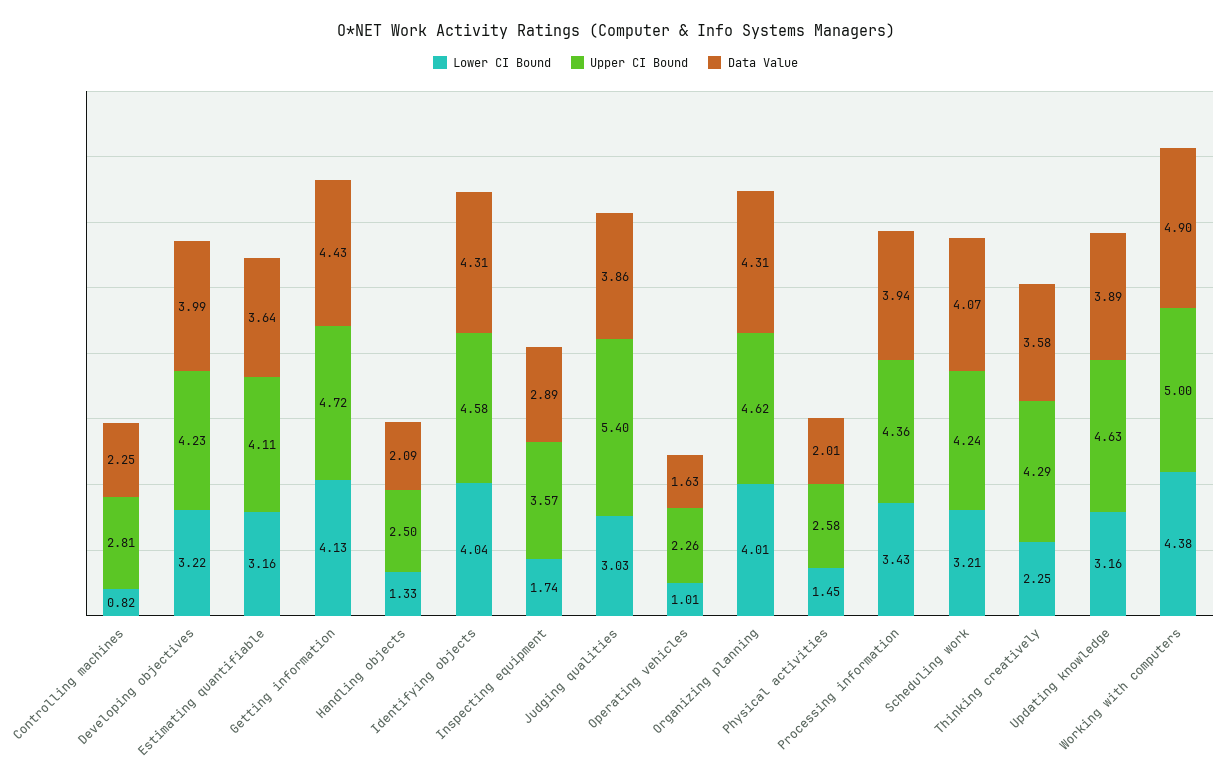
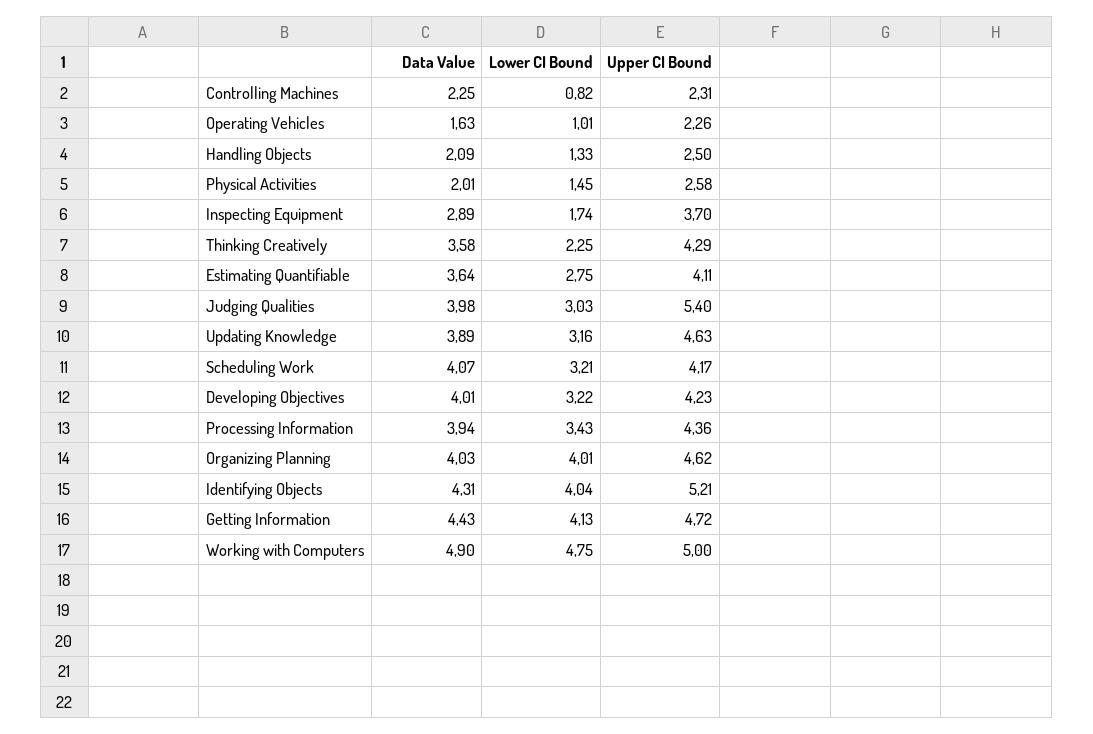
  {
    "Lower CI Bound": {
      "Controlling machines": 0.82,
      "Developing objectives": 3.22,
-     "Estimating quantifiable": 3.16,
+     "Estimating quantifiable": 2.75,
      "Getting information": 4.13,
      "Handling objects": 1.33,
      "Identifying objects": 4.04,
      "Inspecting equipment": 1.74,
      "Judging qualities": 3.03,
      "Operating vehicles": 1.01,
      "Organizing planning": 4.01,
      "Physical activities": 1.45,
      "Processing information": 3.43,
      "Scheduling work": 3.21,
      "Thinking creatively": 2.25,
      "Updating knowledge": 3.16,
-     "Working with computers": 4.38
+     "Working with computers": 4.75
    },
    "Upper CI Bound": {
-     "Controlling machines": 2.81,
+     "Controlling machines": 2.31,
      "Developing objectives": 4.23,
      "Estimating quantifiable": 4.11,
      "Getting information": 4.72,
      "Handling objects": 2.5,
-     "Identifying objects": 4.58,
+     "Identifying objects": 5.21,
-     "Inspecting equipment": 3.57,
+     "Inspecting equipment": 3.7,
      "Judging qualities": 5.4,
      "Operating vehicles": 2.26,
      "Organizing planning": 4.62,
      "Physical activities": 2.58,
      "Processing information": 4.36,
-     "Scheduling work": 4.24,
+     "Scheduling work": 4.17,
      "Thinking creatively": 4.29,
      "Updating knowledge": 4.63,
      "Working with computers": 5
    },
    "Data Value": {
      "Controlling machines": 2.25,
-     "Developing objectives": 3.99,
+     "Developing objectives": 4.01,
      "Estimating quantifiable": 3.64,
      "Getting information": 4.43,
      "Handling objects": 2.09,
      "Identifying objects": 4.31,
      "Inspecting equipment": 2.89,
-     "Judging qualities": 3.86,
+     "Judging qualities": 3.98,
      "Operating vehicles": 1.63,
-     "Organizing planning": 4.31,
+     "Organizing planning": 4.03,
      "Physical activities": 2.01,
      "Processing information": 3.94,
      "Scheduling work": 4.07,
      "Thinking creatively": 3.58,
      "Updating knowledge": 3.89,
      "Working with computers": 4.9
    }
  }

